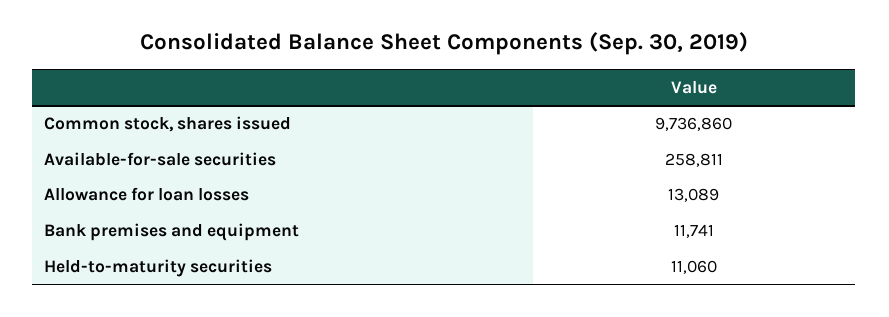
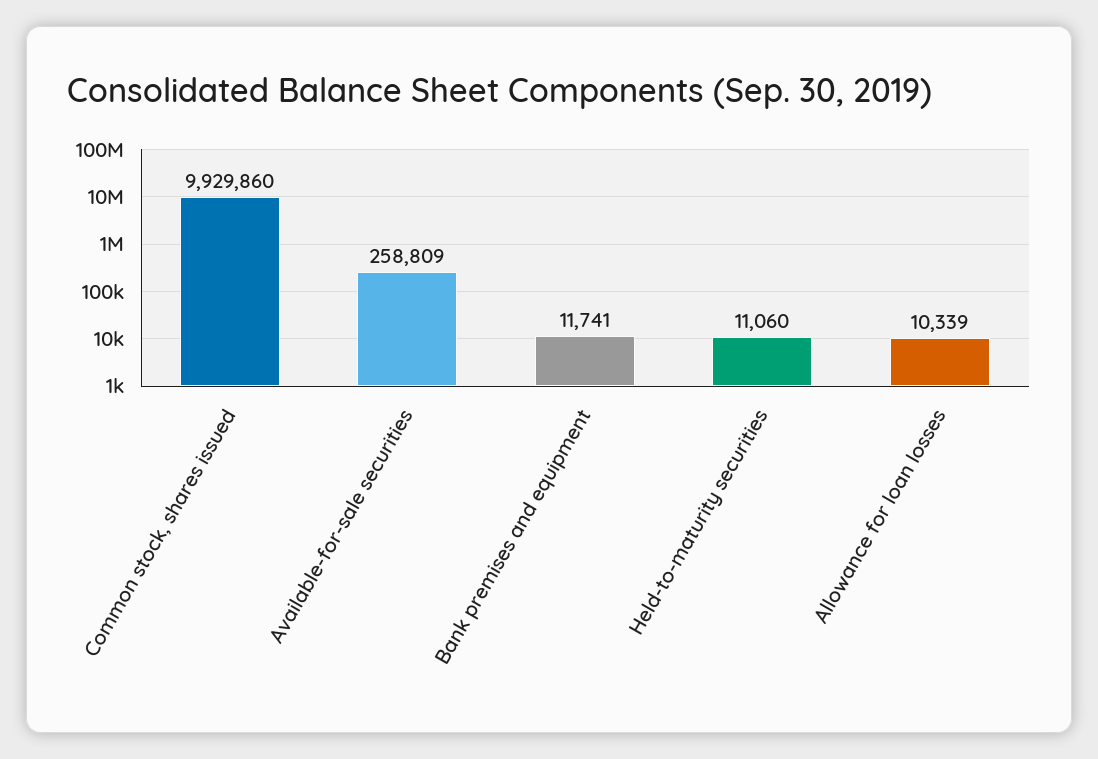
  {
-   "Common stock, shares issued": 9736860,
+   "Common stock, shares issued": 9929860,
-   "Available-for-sale securities": 258811,
+   "Available-for-sale securities": 258809,
-   "Allowance for loan losses": 13089,
+   "Allowance for loan losses": 10339,
    "Bank premises and equipment": 11741,
    "Held-to-maturity securities": 11060
  }

